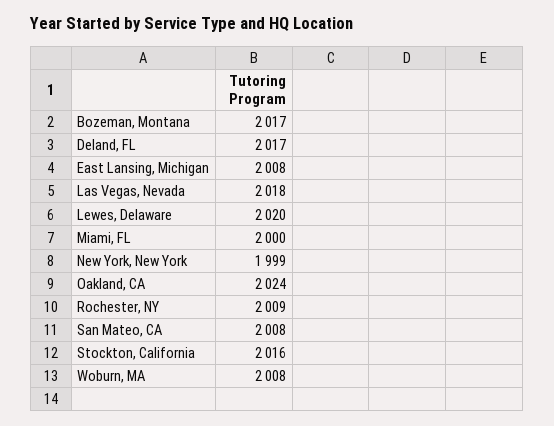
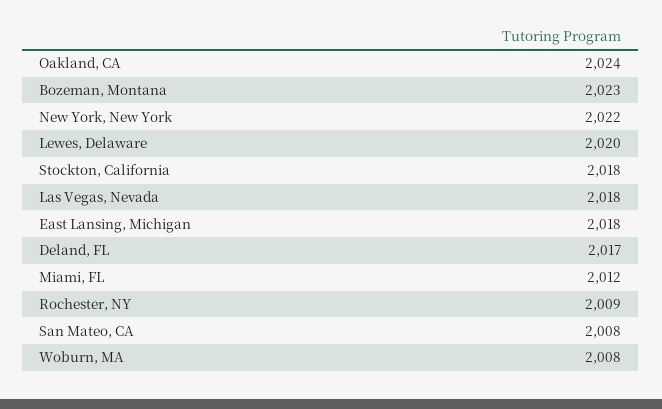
  {
-   "Bozeman, Montana": 2017,
+   "Bozeman, Montana": 2023,
    "Deland, FL": 2017,
-   "East Lansing, Michigan": 2008,
+   "East Lansing, Michigan": 2018,
    "Las Vegas, Nevada": 2018,
    "Lewes, Delaware": 2020,
-   "Miami, FL": 2000,
+   "Miami, FL": 2012,
-   "New York, New York": 1999,
+   "New York, New York": 2022,
    "Oakland, CA": 2024,
    "Rochester, NY": 2009,
    "San Mateo, CA": 2008,
-   "Stockton, California": 2016,
+   "Stockton, California": 2018,
    "Woburn, MA": 2008
  }

